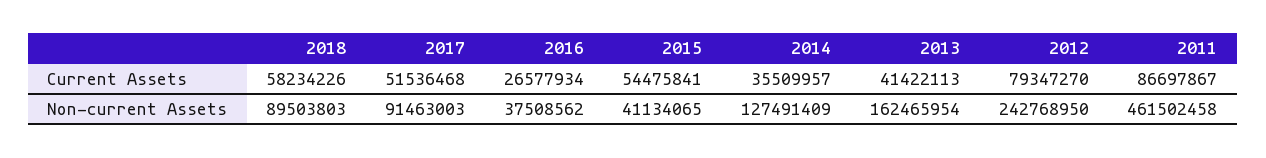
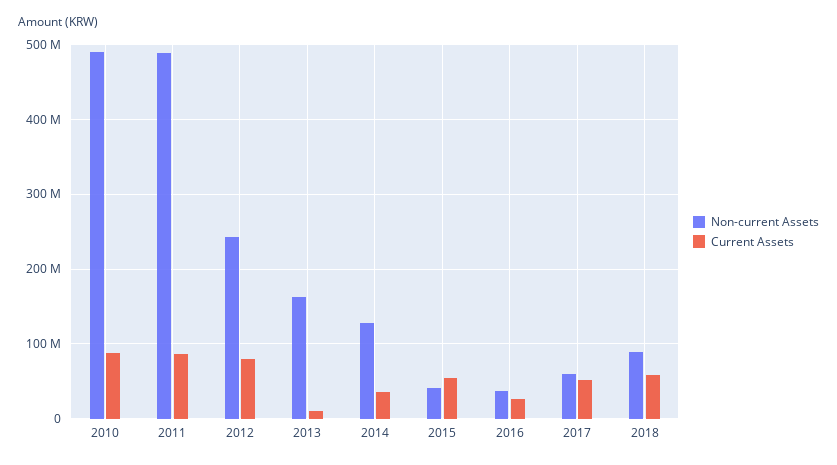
  {
    "Current Assets": {
      "2018": 58234226,
      "2017": 51536468,
      "2016": 26577934,
      "2015": 54475841,
      "2014": 35509957,
-     "2013": 41422113,
+     "2013": 10000000,
      "2012": 79347270,
-     "2011": 86697867
+     "2011": 86697867,
+     "2010": 90000000
    },
    "Non-current Assets": {
      "2018": 89503803,
-     "2017": 91463003,
+     "2017": 60000000,
      "2016": 37508562,
      "2015": 41134065,
      "2014": 127491409,
      "2013": 162465954,
      "2012": 242768950,
-     "2011": 461502458
+     "2011": 490000000,
+     "2010": 490000000
    }
  }

